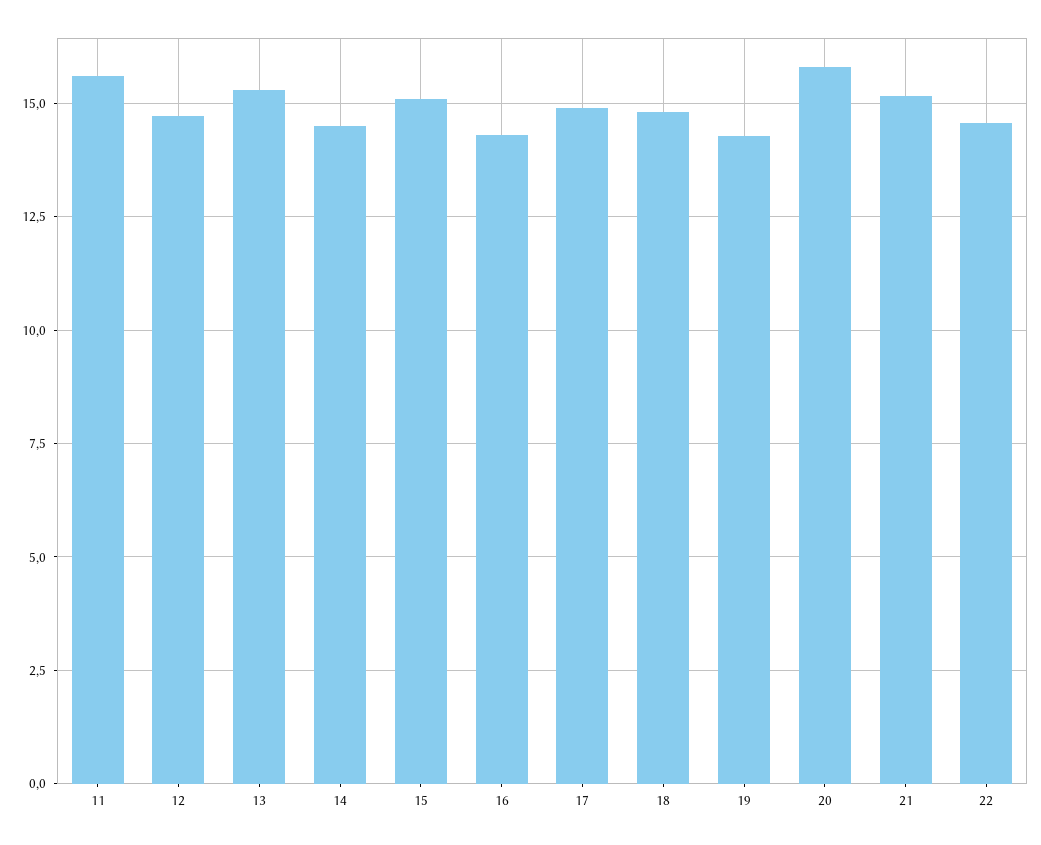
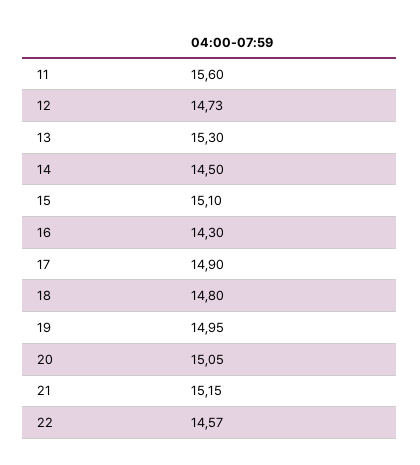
  {
    "11": 15.6,
    "12": 14.73,
    "13": 15.3,
    "14": 14.5,
    "15": 15.1,
    "16": 14.3,
    "17": 14.9,
    "18": 14.8,
-   "19": 14.25,
+   "19": 14.95,
-   "20": 15.75,
+   "20": 15.05,
    "21": 15.15,
    "22": 14.57
  }

